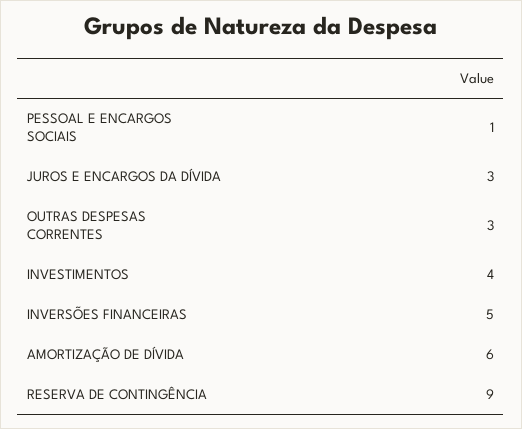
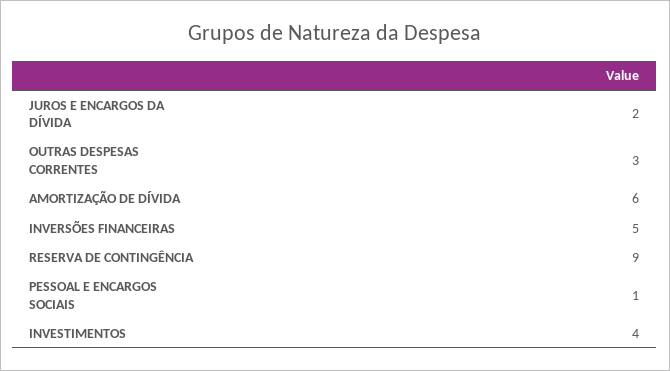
  {
    "PESSOAL E ENCARGOS SOCIAIS": 1,
-   "JUROS E ENCARGOS DA DÍVIDA": 3,
+   "JUROS E ENCARGOS DA DÍVIDA": 2,
    "OUTRAS DESPESAS CORRENTES": 3,
    "INVESTIMENTOS": 4,
    "INVERSÕES FINANCEIRAS": 5,
    "AMORTIZAÇÃO DE DÍVIDA": 6,
    "RESERVA DE CONTINGÊNCIA": 9
  }

